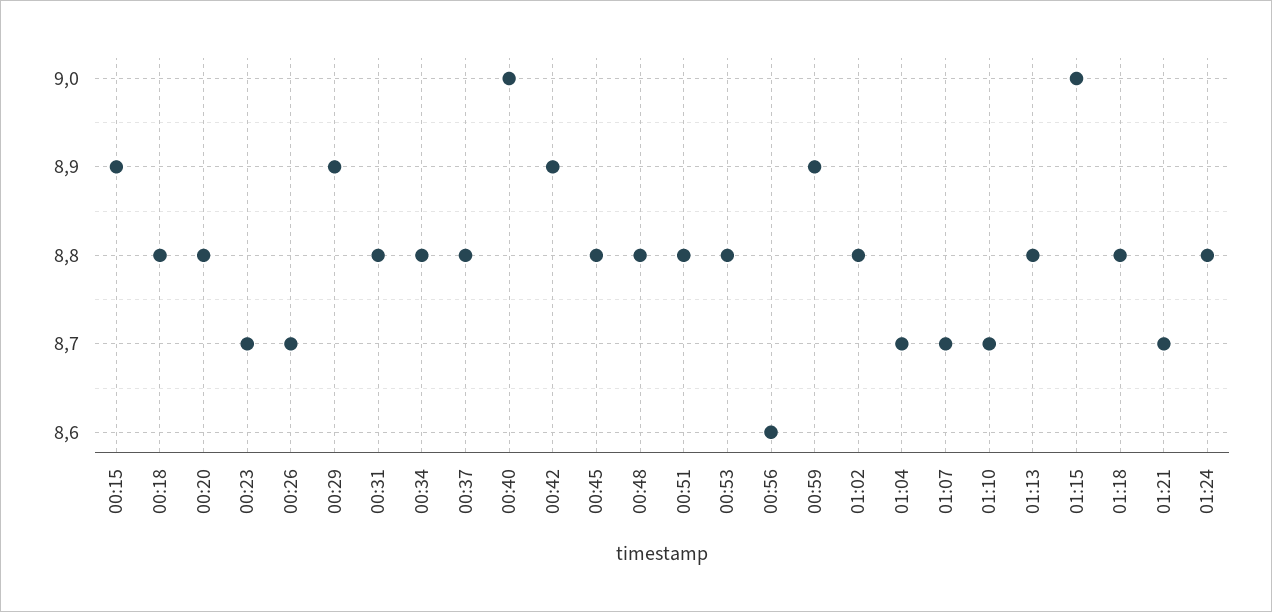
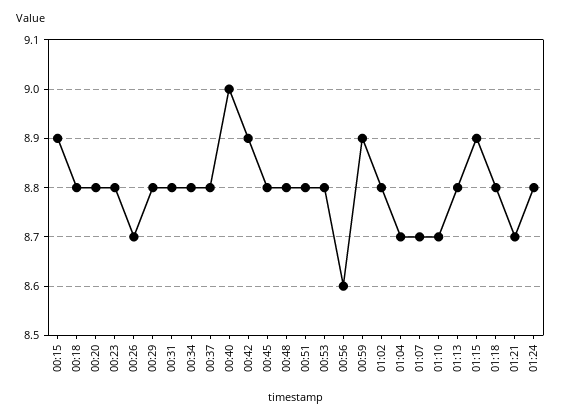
  {
    "00:15": 8.9,
    "00:18": 8.8,
    "00:20": 8.8,
-   "00:23": 8.7,
+   "00:23": 8.8,
    "00:26": 8.7,
-   "00:29": 8.9,
+   "00:29": 8.8,
    "00:31": 8.8,
    "00:34": 8.8,
    "00:37": 8.8,
    "00:40": 9,
    "00:42": 8.9,
    "00:45": 8.8,
    "00:48": 8.8,
    "00:51": 8.8,
    "00:53": 8.8,
    "00:56": 8.6,
    "00:59": 8.9,
    "01:02": 8.8,
    "01:04": 8.7,
    "01:07": 8.7,
    "01:10": 8.7,
    "01:13": 8.8,
-   "01:15": 9,
+   "01:15": 8.9,
    "01:18": 8.8,
    "01:21": 8.7,
    "01:24": 8.8
  }

